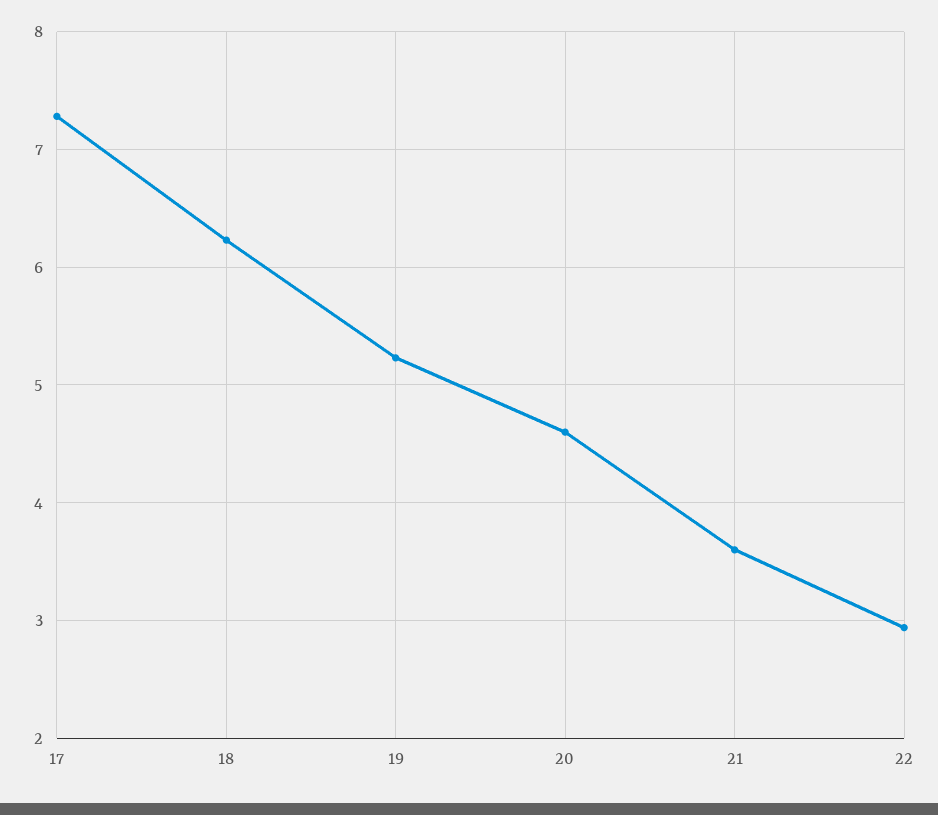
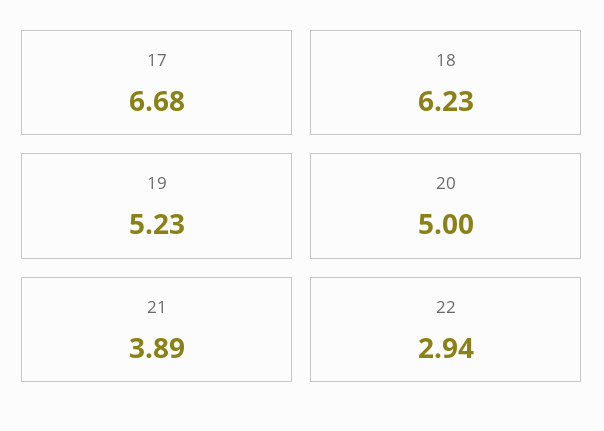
  {
-   "17": 7.3,
+   "17": 6.68,
    "18": 6.23,
    "19": 5.23,
-   "20": 4.6,
+   "20": 5,
-   "21": 3.6,
+   "21": 3.89,
    "22": 2.94
  }

